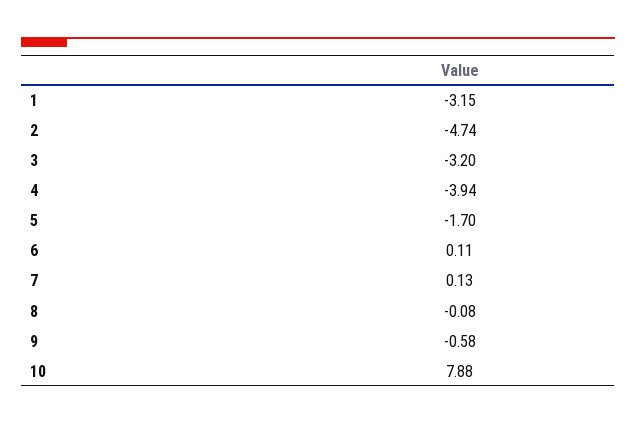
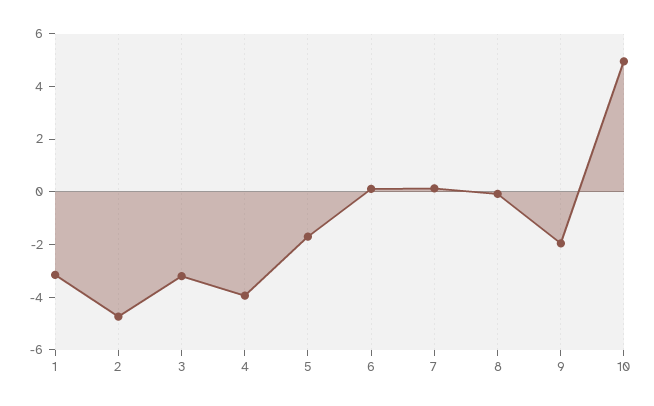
  {
    "1": -3.15,
    "2": -4.74,
    "3": -3.2,
    "4": -3.94,
    "5": -1.7,
    "6": 0.11,
    "7": 0.13,
    "8": -0.08,
-   "9": -0.58,
+   "9": -2,
-   "10": 7.88
+   "10": 5
  }

